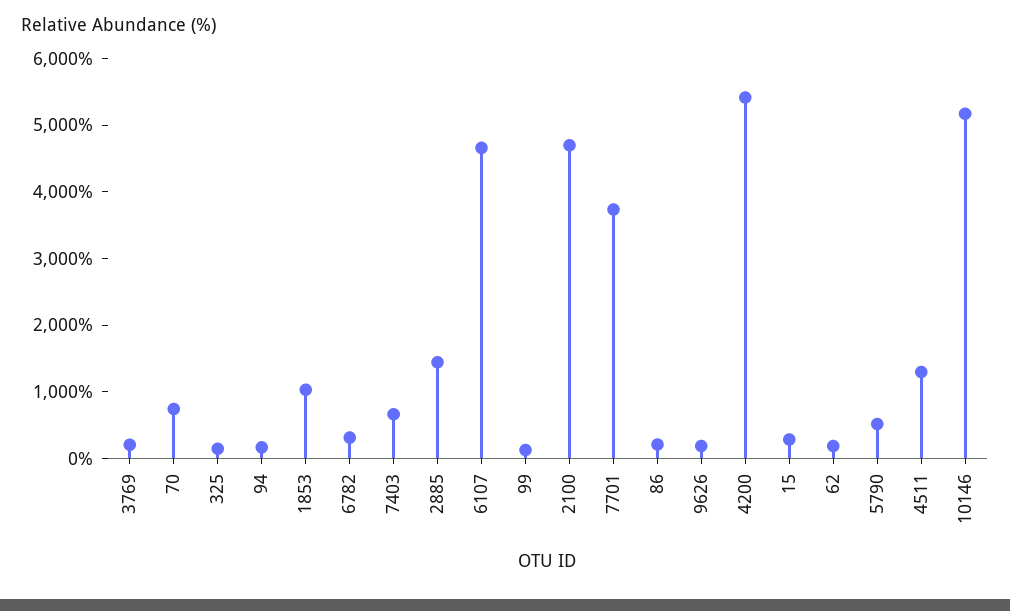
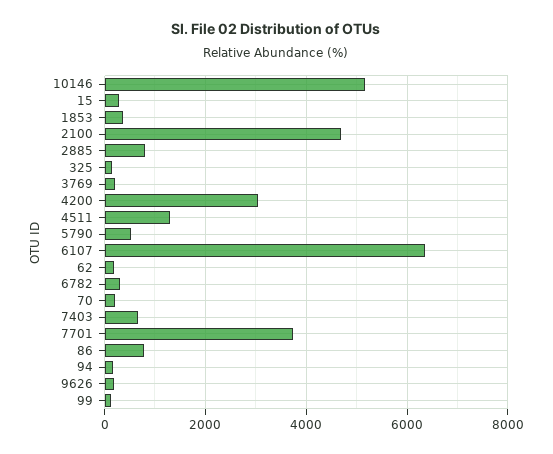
  {
    "3769": 200,
-   "70": 800,
+   "70": 200,
    "325": 200,
    "94": 200,
-   "1853": 1000,
+   "1853": 400,
    "6782": 400,
    "7403": 600,
-   "2885": 1400,
+   "2885": 800,
-   "6107": 4600,
+   "6107": 6400,
    "99": 200,
    "2100": 4600,
    "7701": 3800,
-   "86": 200,
+   "86": 800,
    "9626": 200,
-   "4200": 5400,
+   "4200": 3000,
    "15": 200,
    "62": 200,
    "5790": 600,
    "4511": 1200,
    "10146": 5200
  }

